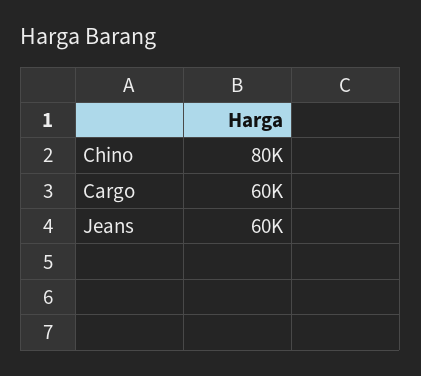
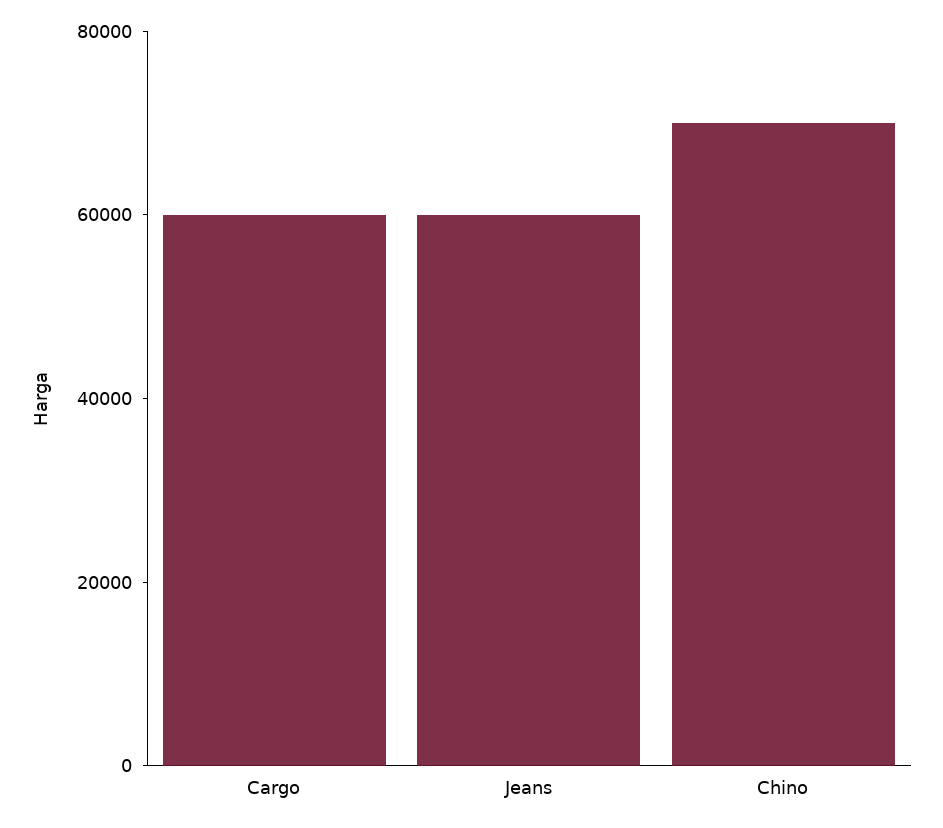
  {
-   "Chino": 80000,
+   "Chino": 70000,
    "Cargo": 60000,
    "Jeans": 60000
  }

